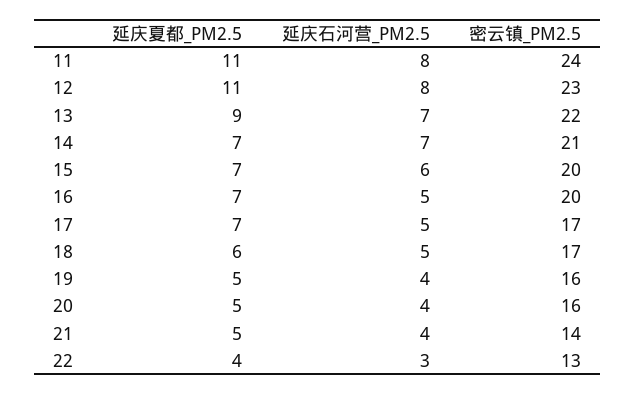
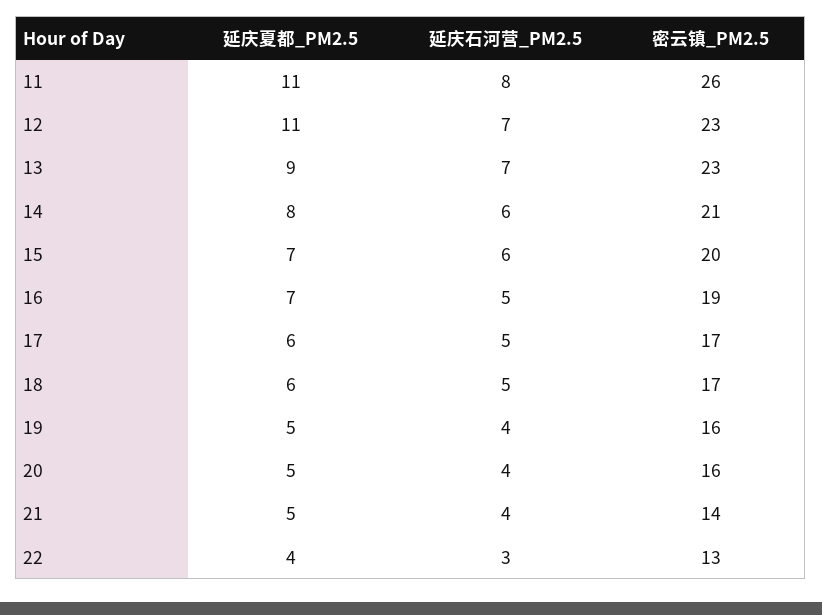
  {
    "延庆夏都_PM2.5": {
      "11": 11,
      "12": 11,
      "13": 9,
-     "14": 7,
+     "14": 8,
      "15": 7,
      "16": 7,
-     "17": 7,
+     "17": 6,
      "18": 6,
      "19": 5,
      "20": 5,
      "21": 5,
      "22": 4
    },
    "延庆石河营_PM2.5": {
      "11": 8,
-     "12": 8,
+     "12": 7,
      "13": 7,
-     "14": 7,
+     "14": 6,
      "15": 6,
      "16": 5,
      "17": 5,
      "18": 5,
      "19": 4,
      "20": 4,
      "21": 4,
      "22": 3
    },
    "密云镇_PM2.5": {
-     "11": 24,
+     "11": 26,
      "12": 23,
-     "13": 22,
+     "13": 23,
      "14": 21,
      "15": 20,
-     "16": 20,
+     "16": 19,
      "17": 17,
      "18": 17,
      "19": 16,
      "20": 16,
      "21": 14,
      "22": 13
    }
  }

